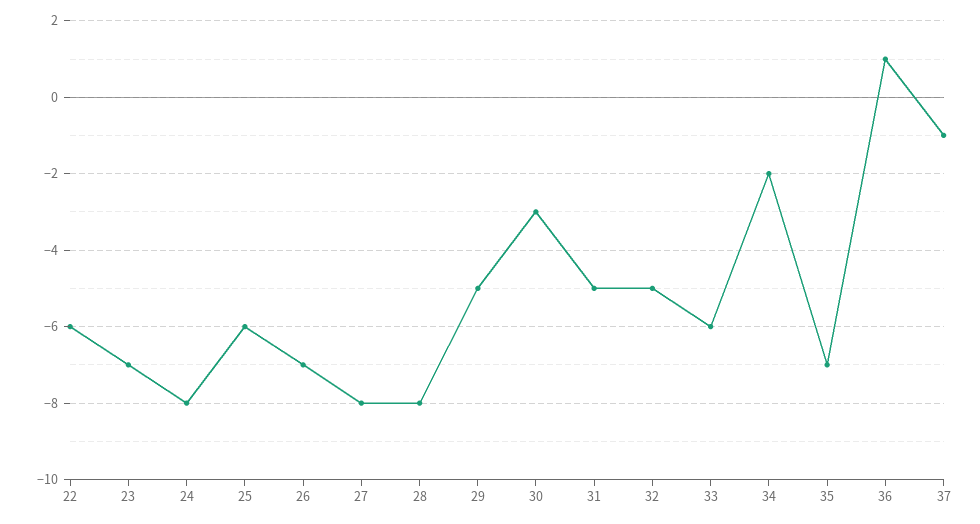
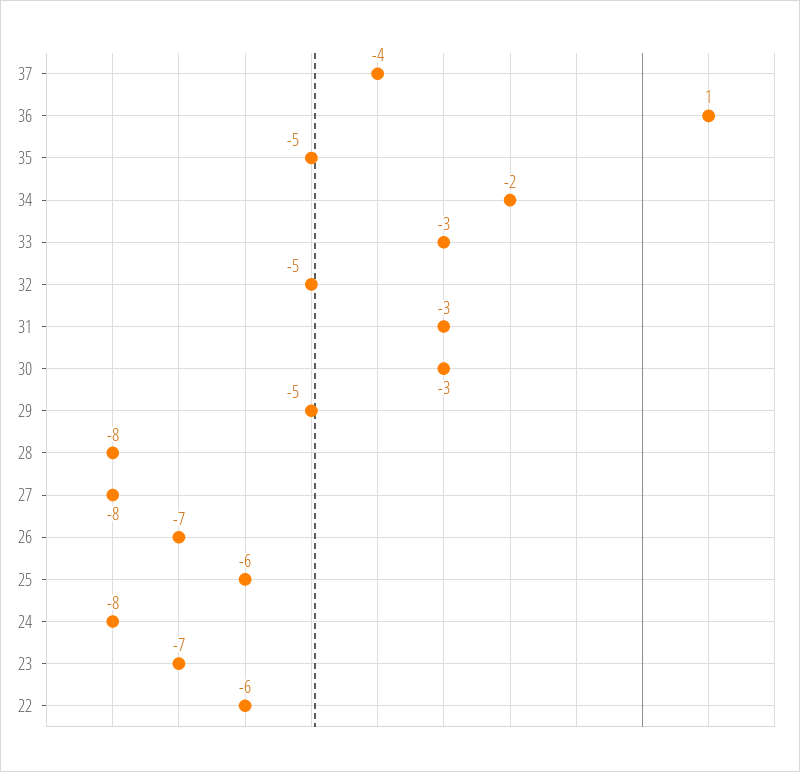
  {
    "22": -6,
    "23": -7,
    "24": -8,
    "25": -6,
    "26": -7,
    "27": -8,
    "28": -8,
    "29": -5,
    "30": -3,
-   "31": -5,
+   "31": -3,
    "32": -5,
-   "33": -6,
+   "33": -3,
    "34": -2,
-   "35": -7,
+   "35": -5,
    "36": 1,
-   "37": -1
+   "37": -4
  }

